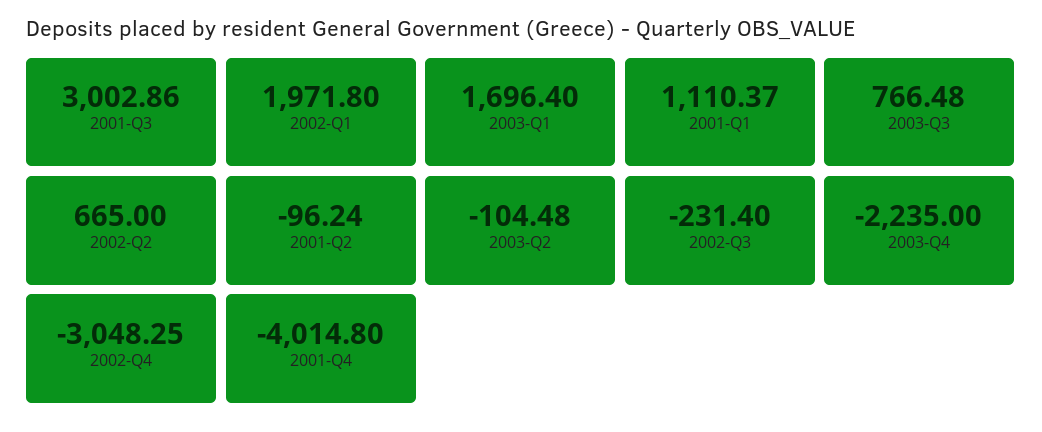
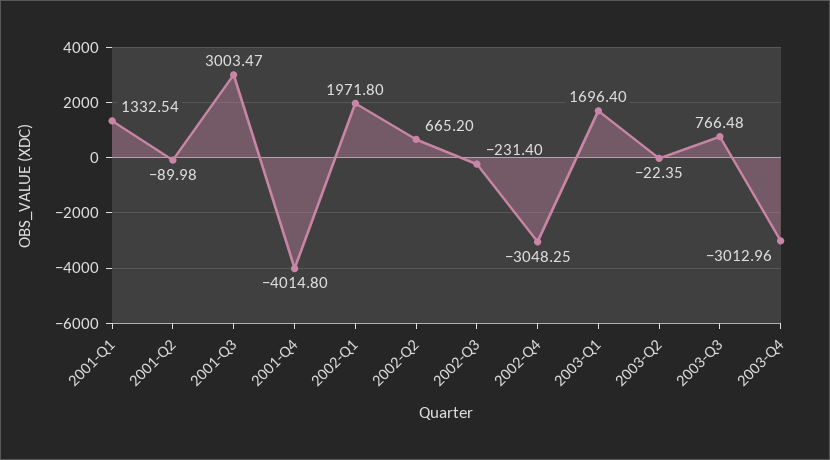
  {
-   "2001-Q3": 3002.86,
+   "2001-Q3": 3003.47,
    "2002-Q1": 1971.8,
    "2003-Q1": 1696.4,
-   "2001-Q1": 1110.37,
+   "2001-Q1": 1332.54,
    "2003-Q3": 766.48,
-   "2002-Q2": 665,
+   "2002-Q2": 665.2,
-   "2001-Q2": -96.24,
+   "2001-Q2": -89.98,
-   "2003-Q2": -104.48,
+   "2003-Q2": -22.35,
    "2002-Q3": -231.4,
-   "2003-Q4": -2235,
+   "2003-Q4": -3012.96,
    "2002-Q4": -3048.25,
    "2001-Q4": -4014.8
  }

